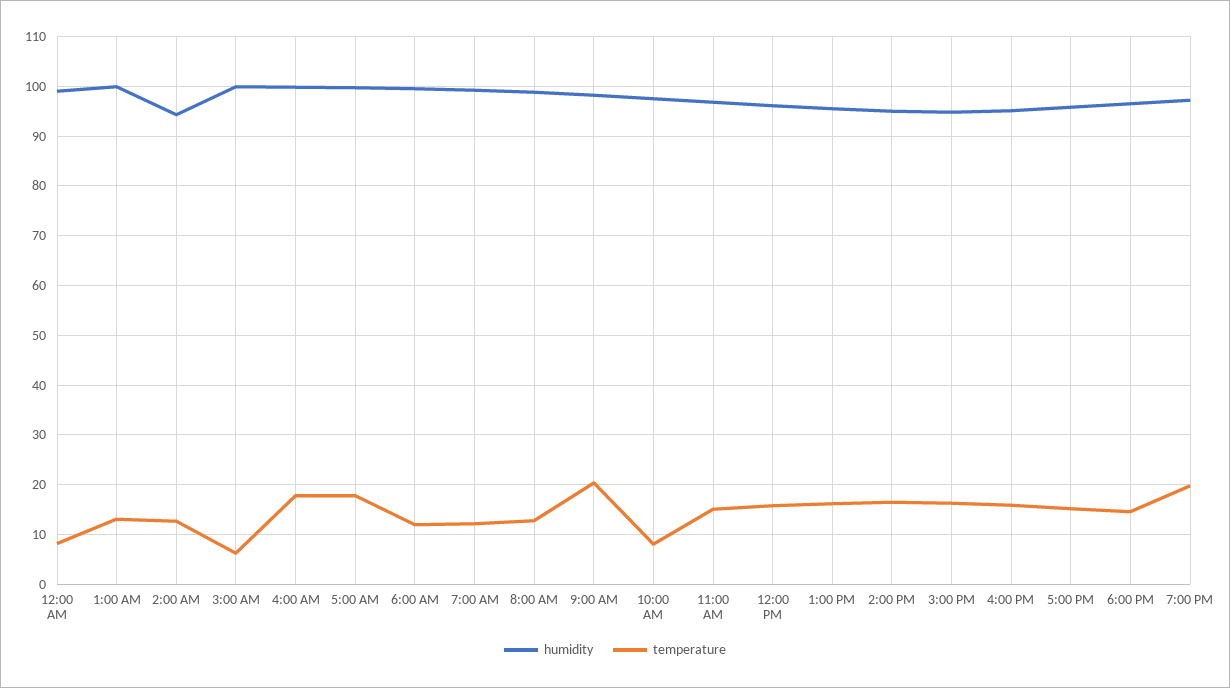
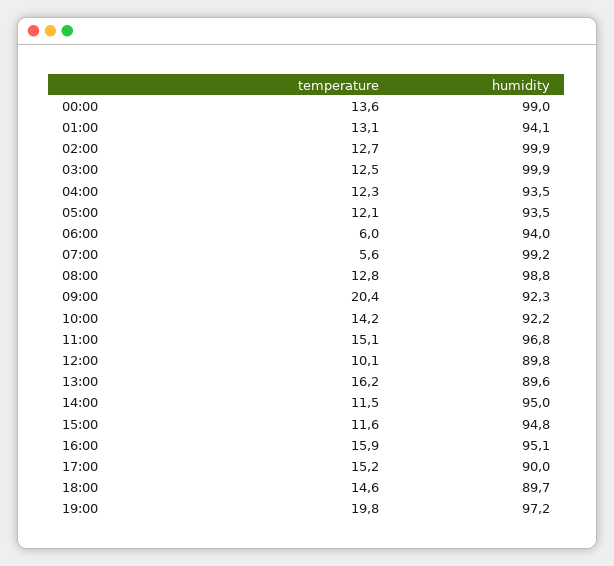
  {
    "humidity": {
      "12:00 AM": 99,
-     "1:00 AM": 100,
+     "1:00 AM": 94.1,
-     "2:00 AM": 94,
+     "2:00 AM": 99.9,
      "3:00 AM": 99.9,
-     "4:00 AM": 100,
+     "4:00 AM": 93.5,
-     "5:00 AM": 100,
+     "5:00 AM": 93.5,
-     "6:00 AM": 100,
+     "6:00 AM": 94,
      "7:00 AM": 99.2,
      "8:00 AM": 98.8,
-     "9:00 AM": 98,
+     "9:00 AM": 92.3,
-     "10:00 AM": 98,
+     "10:00 AM": 92.2,
      "11:00 AM": 96.8,
-     "12:00 PM": 96,
+     "12:00 PM": 89.8,
-     "1:00 PM": 96,
+     "1:00 PM": 89.6,
      "2:00 PM": 95,
      "3:00 PM": 94.8,
      "4:00 PM": 95.1,
-     "5:00 PM": 96,
+     "5:00 PM": 90,
-     "6:00 PM": 96,
+     "6:00 PM": 89.7,
      "7:00 PM": 97.2
    },
    "temperature": {
-     "12:00 AM": 8,
+     "12:00 AM": 13.6,
      "1:00 AM": 13.1,
      "2:00 AM": 12.7,
-     "3:00 AM": 6,
+     "3:00 AM": 12.5,
-     "4:00 AM": 18,
+     "4:00 AM": 12.3,
-     "5:00 AM": 18,
+     "5:00 AM": 12.1,
-     "6:00 AM": 12,
+     "6:00 AM": 6,
-     "7:00 AM": 12,
+     "7:00 AM": 5.6,
      "8:00 AM": 12.8,
      "9:00 AM": 20.4,
-     "10:00 AM": 8,
+     "10:00 AM": 14.2,
      "11:00 AM": 15.1,
-     "12:00 PM": 16,
+     "12:00 PM": 10.1,
      "1:00 PM": 16.2,
-     "2:00 PM": 16,
+     "2:00 PM": 11.5,
-     "3:00 PM": 16,
+     "3:00 PM": 11.6,
      "4:00 PM": 15.9,
      "5:00 PM": 15.2,
      "6:00 PM": 14.6,
      "7:00 PM": 19.8
    }
  }

